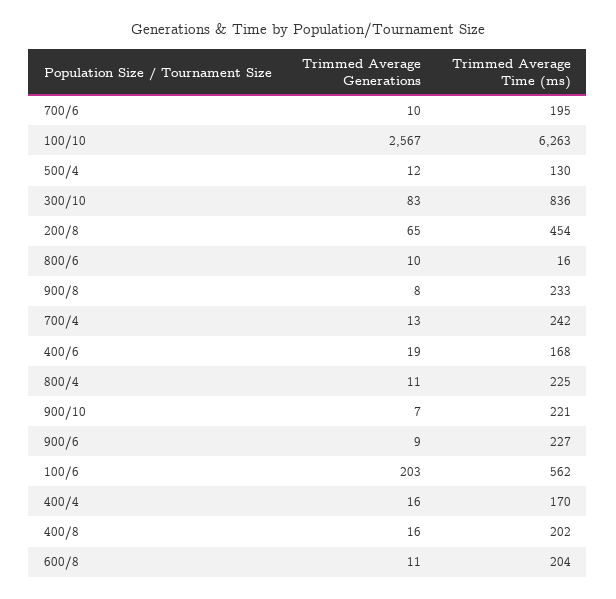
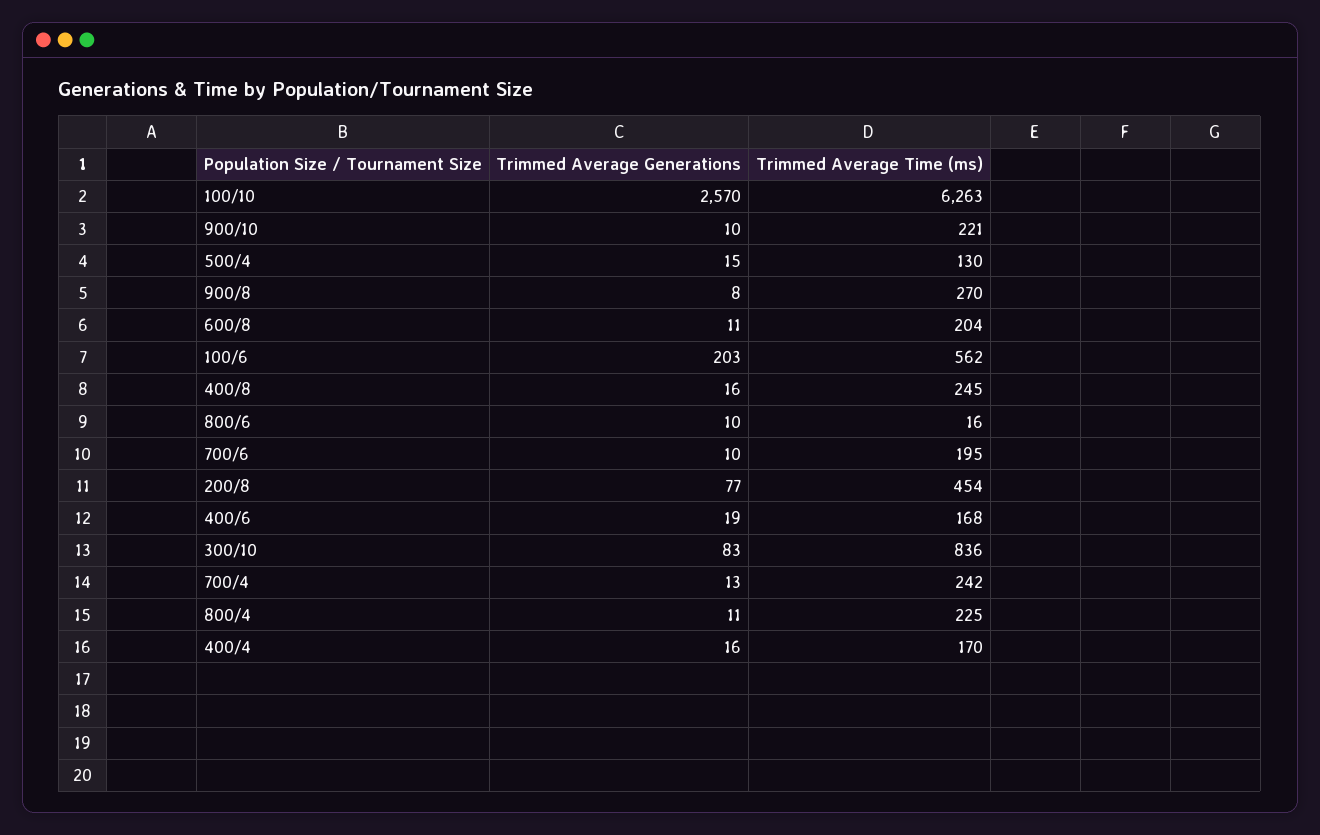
  {
    "Trimmed Average Generations": {
      "700/6": 10,
-     "100/10": 2567,
+     "100/10": 2570,
-     "500/4": 12,
+     "500/4": 15,
      "300/10": 83,
-     "200/8": 65,
+     "200/8": 77,
      "800/6": 10,
      "900/8": 8,
      "700/4": 13,
      "400/6": 19,
      "800/4": 11,
-     "900/10": 7,
+     "900/10": 10,
-     "900/6": 9,
      "100/6": 203,
      "400/4": 16,
      "400/8": 16,
      "600/8": 11
    },
    "Trimmed Average Time (ms)": {
      "700/6": 195,
      "100/10": 6263,
      "500/4": 130,
      "300/10": 836,
      "200/8": 454,
      "800/6": 16,
-     "900/8": 233,
+     "900/8": 270,
      "700/4": 242,
      "400/6": 168,
      "800/4": 225,
      "900/10": 221,
-     "900/6": 227,
      "100/6": 562,
      "400/4": 170,
-     "400/8": 202,
+     "400/8": 245,
      "600/8": 204
    }
  }

